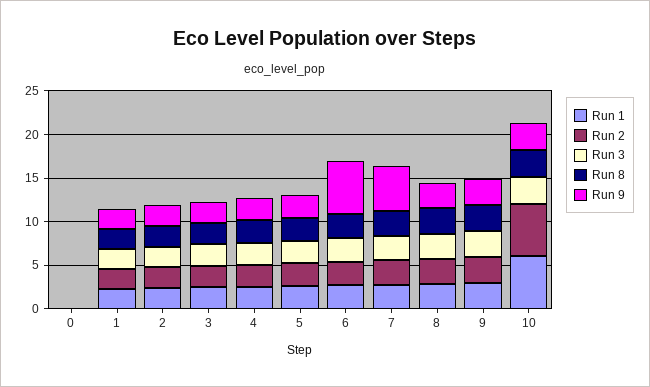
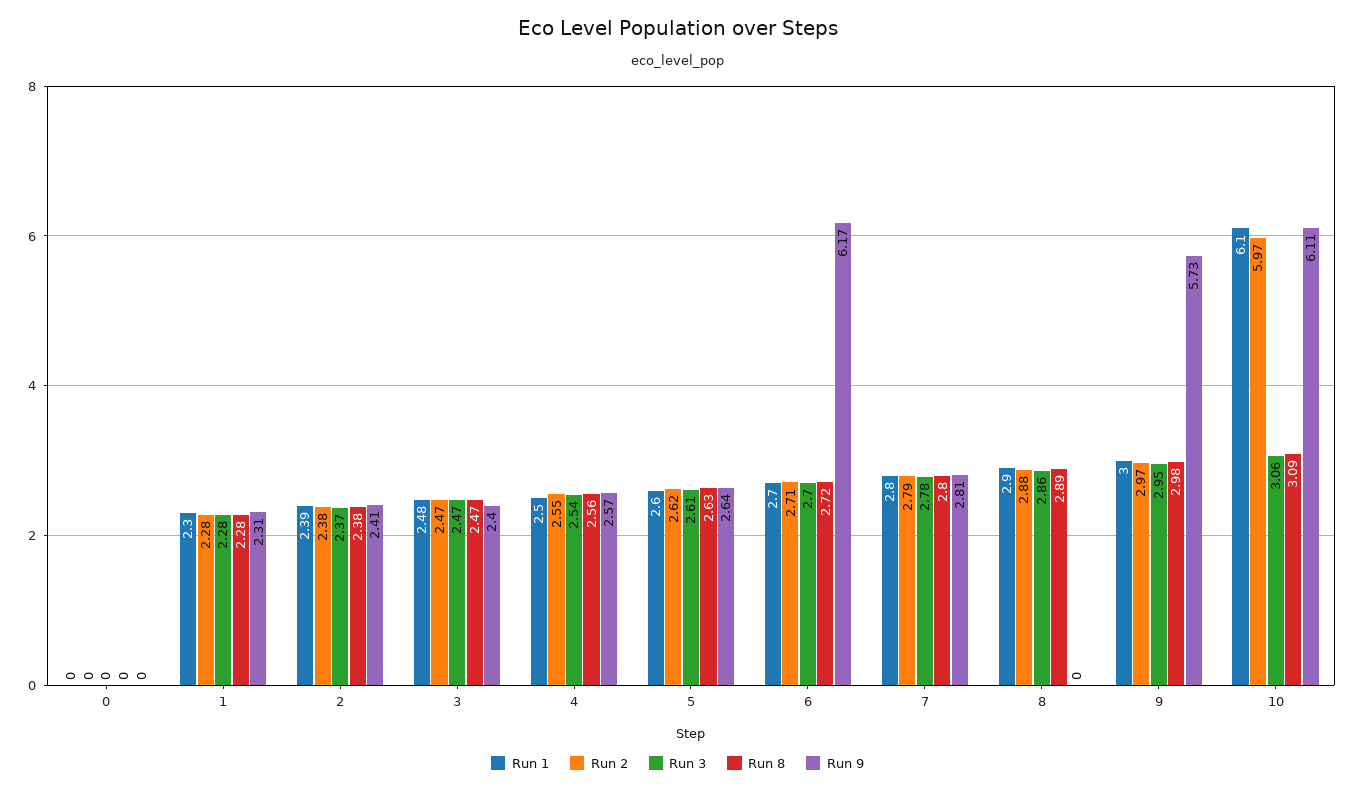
  {
    "Run 1": {
      "0": 0,
      "1": 2.3,
      "2": 2.39,
      "3": 2.48,
      "4": 2.5,
      "5": 2.6,
      "6": 2.7,
      "7": 2.8,
      "8": 2.9,
      "9": 3,
      "10": 6.1
    },
    "Run 2": {
      "0": 0,
      "1": 2.28,
      "2": 2.38,
      "3": 2.47,
      "4": 2.55,
      "5": 2.62,
      "6": 2.71,
      "7": 2.79,
      "8": 2.88,
      "9": 2.97,
      "10": 5.97
    },
    "Run 3": {
      "0": 0,
      "1": 2.28,
      "2": 2.37,
      "3": 2.47,
      "4": 2.54,
      "5": 2.61,
      "6": 2.7,
      "7": 2.78,
      "8": 2.86,
      "9": 2.95,
      "10": 3.06
    },
    "Run 8": {
      "0": 0,
      "1": 2.28,
      "2": 2.38,
      "3": 2.47,
      "4": 2.56,
      "5": 2.63,
      "6": 2.72,
      "7": 2.8,
      "8": 2.89,
      "9": 2.98,
      "10": 3.09
    },
    "Run 9": {
      "0": 0,
      "1": 2.31,
      "2": 2.41,
      "3": 2.4,
      "4": 2.57,
      "5": 2.64,
      "6": 6.17,
-     "7": 5,
+     "7": 2.81,
-     "8": 3,
+     "8": 0,
-     "9": 3,
+     "9": 5.73,
-     "10": 3
+     "10": 6.11
    }
  }

